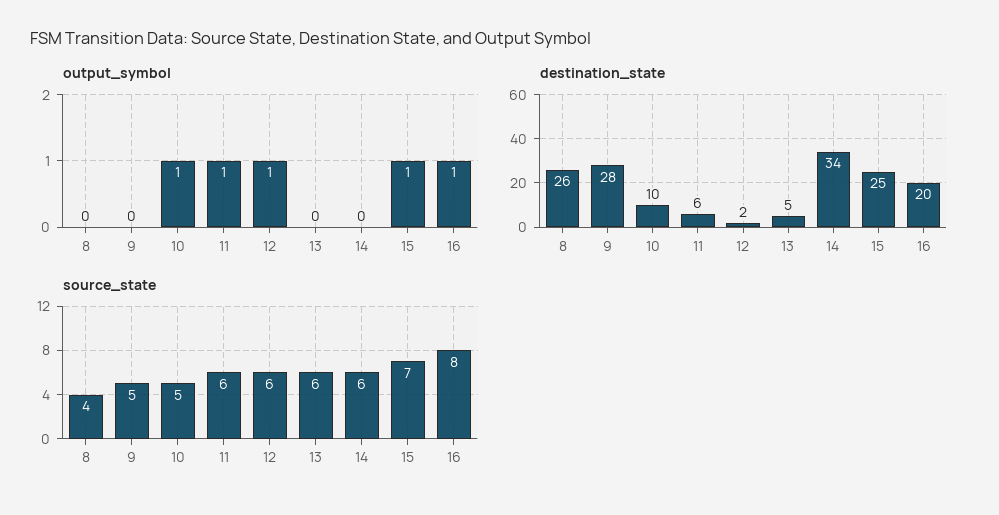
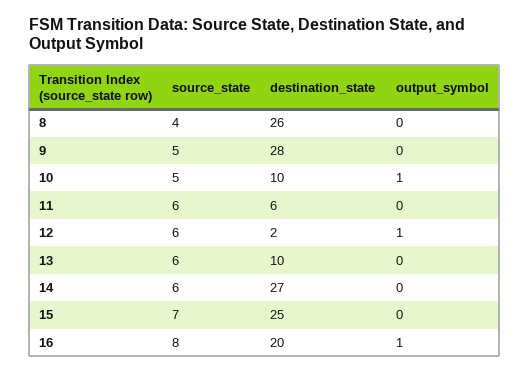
  {
    "output_symbol": {
      "8": 0,
      "9": 0,
      "10": 1,
-     "11": 1,
+     "11": 0,
      "12": 1,
      "13": 0,
      "14": 0,
-     "15": 1,
+     "15": 0,
      "16": 1
    },
    "destination_state": {
      "8": 26,
      "9": 28,
      "10": 10,
      "11": 6,
      "12": 2,
-     "13": 5,
+     "13": 10,
-     "14": 34,
+     "14": 27,
      "15": 25,
      "16": 20
    },
    "source_state": {
      "8": 4,
      "9": 5,
      "10": 5,
      "11": 6,
      "12": 6,
      "13": 6,
      "14": 6,
      "15": 7,
      "16": 8
    }
  }

